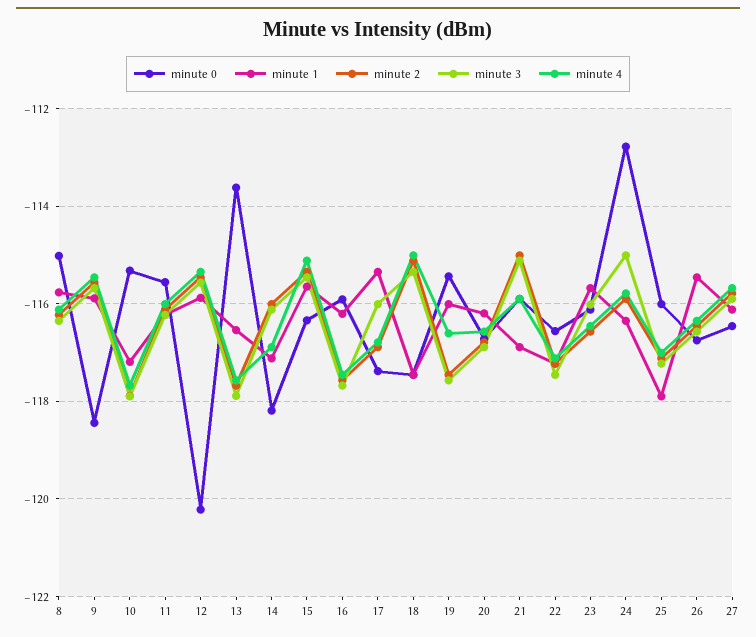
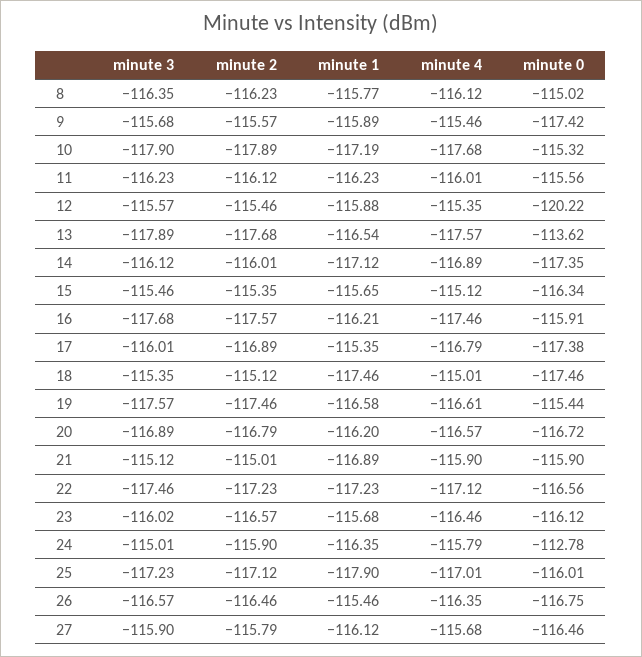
  {
    "minute 0": {
      "8": -115.02,
-     "9": -118.4,
+     "9": -117.42,
      "10": -115.32,
      "11": -115.56,
      "12": -120.22,
      "13": -113.62,
-     "14": -118.2,
+     "14": -117.35,
      "15": -116.34,
      "16": -115.91,
      "17": -117.38,
      "18": -117.46,
      "19": -115.44,
      "20": -116.72,
      "21": -115.9,
      "22": -116.56,
      "23": -116.12,
      "24": -112.78,
      "25": -116.01,
      "26": -116.75,
      "27": -116.46
    },
    "minute 1": {
      "8": -115.77,
      "9": -115.89,
      "10": -117.19,
      "11": -116.23,
      "12": -115.88,
      "13": -116.54,
      "14": -117.12,
      "15": -115.65,
      "16": -116.21,
      "17": -115.35,
      "18": -117.46,
-     "19": -116,
+     "19": -116.58,
      "20": -116.2,
      "21": -116.89,
      "22": -117.23,
      "23": -115.68,
      "24": -116.35,
      "25": -117.9,
      "26": -115.46,
      "27": -116.12
    },
    "minute 2": {
      "8": -116.23,
      "9": -115.57,
      "10": -117.89,
      "11": -116.12,
      "12": -115.46,
      "13": -117.68,
      "14": -116.01,
      "15": -115.35,
      "16": -117.57,
      "17": -116.89,
      "18": -115.12,
      "19": -117.46,
      "20": -116.79,
      "21": -115.01,
      "22": -117.23,
      "23": -116.57,
      "24": -115.9,
      "25": -117.12,
      "26": -116.46,
      "27": -115.79
    },
    "minute 3": {
      "8": -116.35,
      "9": -115.68,
      "10": -117.9,
      "11": -116.23,
      "12": -115.57,
      "13": -117.89,
      "14": -116.12,
      "15": -115.46,
      "16": -117.68,
      "17": -116.01,
      "18": -115.35,
      "19": -117.57,
      "20": -116.89,
      "21": -115.12,
      "22": -117.46,
      "23": -116.02,
      "24": -115.01,
      "25": -117.23,
      "26": -116.57,
      "27": -115.9
    },
    "minute 4": {
      "8": -116.12,
      "9": -115.46,
      "10": -117.68,
      "11": -116.01,
      "12": -115.35,
      "13": -117.57,
      "14": -116.89,
      "15": -115.12,
      "16": -117.46,
      "17": -116.79,
      "18": -115.01,
      "19": -116.61,
      "20": -116.57,
      "21": -115.9,
      "22": -117.12,
      "23": -116.46,
      "24": -115.79,
      "25": -117.01,
      "26": -116.35,
      "27": -115.68
    }
  }

